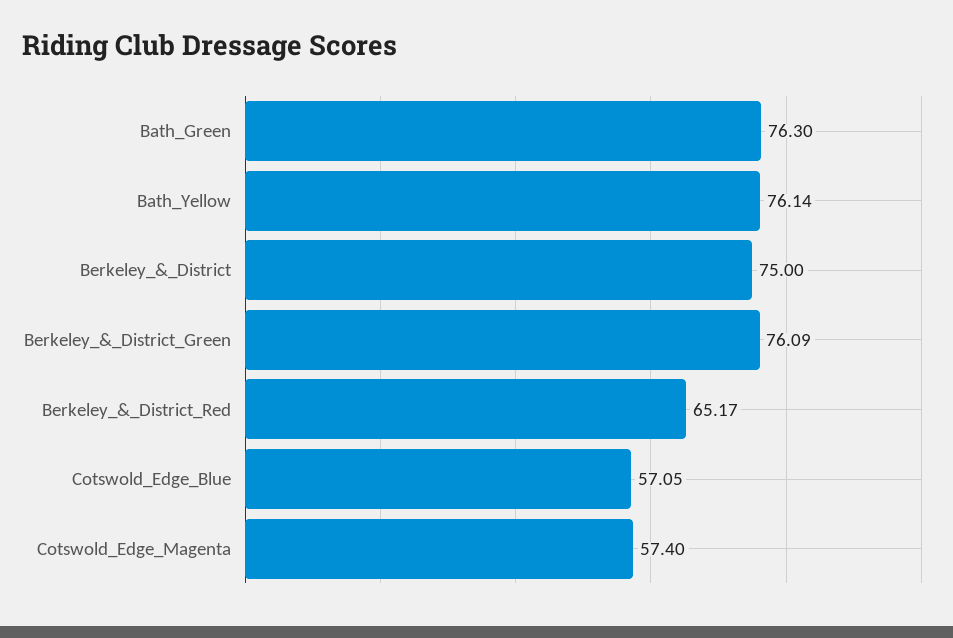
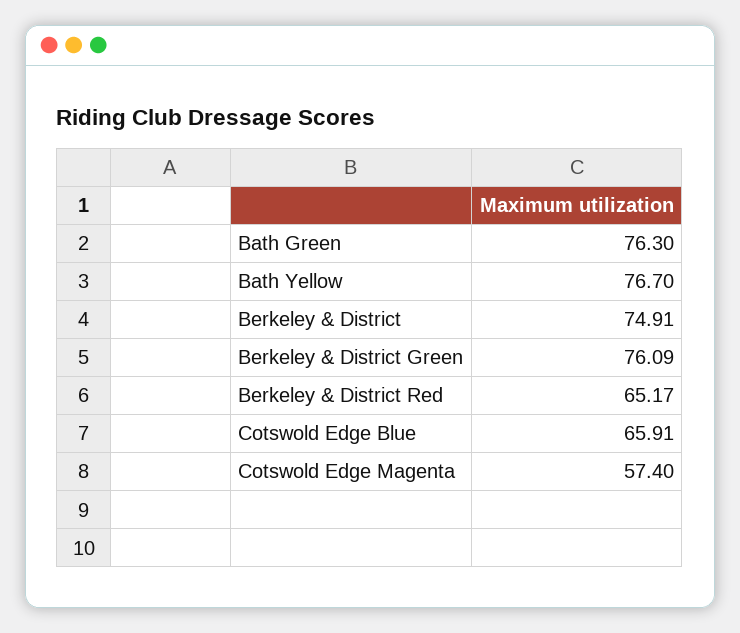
  {
    "Bath_Green": 76.3,
-   "Bath_Yellow": 76.14,
+   "Bath_Yellow": 76.7,
-   "Berkeley_&_District": 75,
+   "Berkeley_&_District": 74.91,
    "Berkeley_&_District_Green": 76.09,
    "Berkeley_&_District_Red": 65.17,
-   "Cotswold_Edge_Blue": 57.05,
+   "Cotswold_Edge_Blue": 65.91,
    "Cotswold_Edge_Magenta": 57.4
  }

